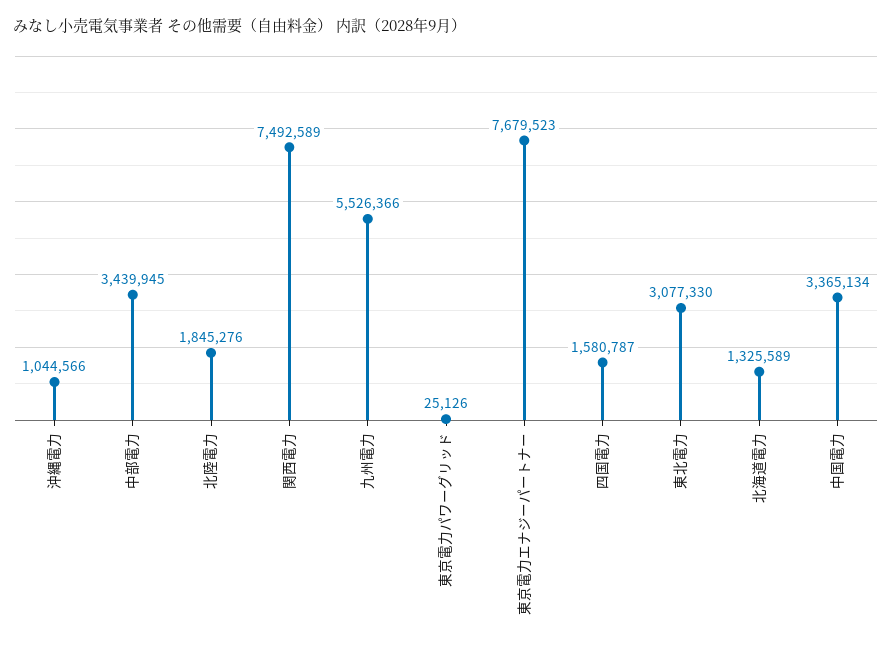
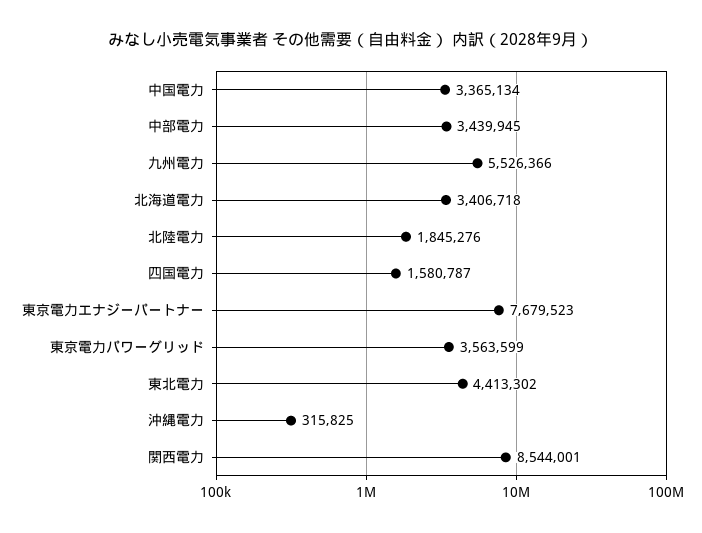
  {
-   "沖縄電力": 1044566,
+   "沖縄電力": 315825,
    "中部電力": 3439945,
    "北陸電力": 1845276,
-   "関西電力": 7492589,
+   "関西電力": 8544001,
    "九州電力": 5526366,
-   "東京電力パワーグリッド": 25126,
+   "東京電力パワーグリッド": 3563599,
    "東京電力エナジーパートナー": 7679523,
    "四国電力": 1580787,
-   "東北電力": 3077330,
+   "東北電力": 4413302,
-   "北海道電力": 1325589,
+   "北海道電力": 3406718,
    "中国電力": 3365134
  }

